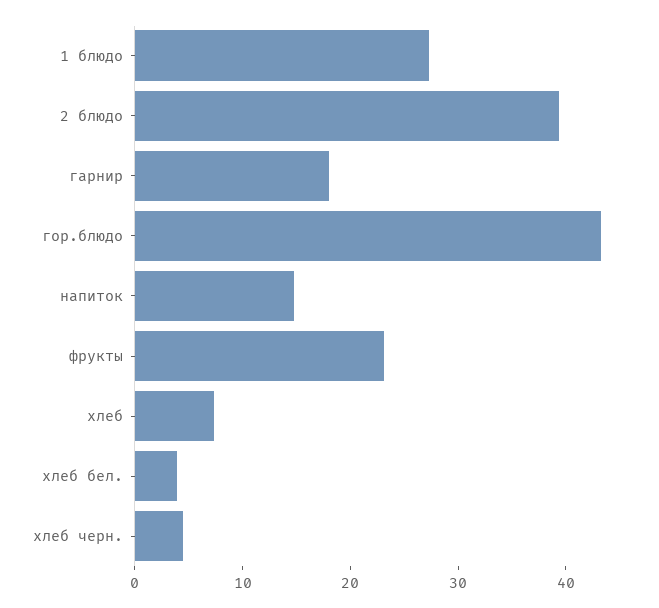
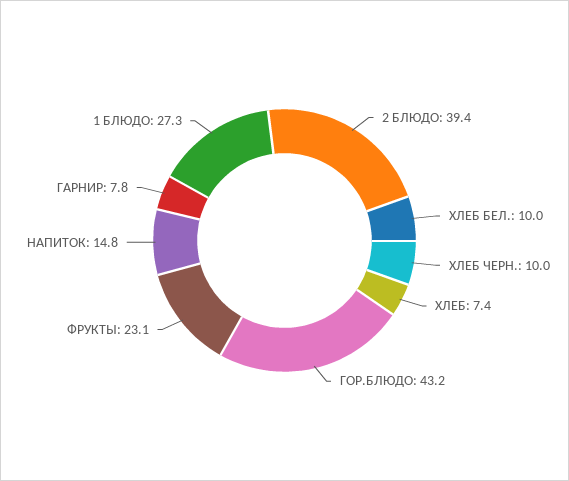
  {
    "1 блюдо": 27.3,
    "2 блюдо": 39.4,
-   "гарнир": 18,
+   "гарнир": 7.8,
    "гор.блюдо": 43.2,
    "напиток": 14.8,
    "фрукты": 23.1,
    "хлеб": 7.4,
-   "хлеб бел.": 4,
+   "хлеб бел.": 10,
-   "хлеб черн.": 4
+   "хлеб черн.": 10
  }

